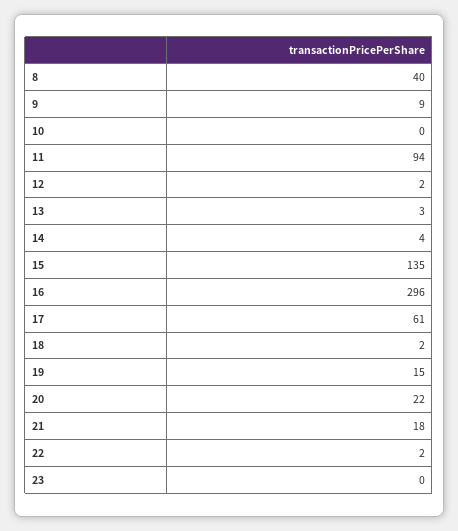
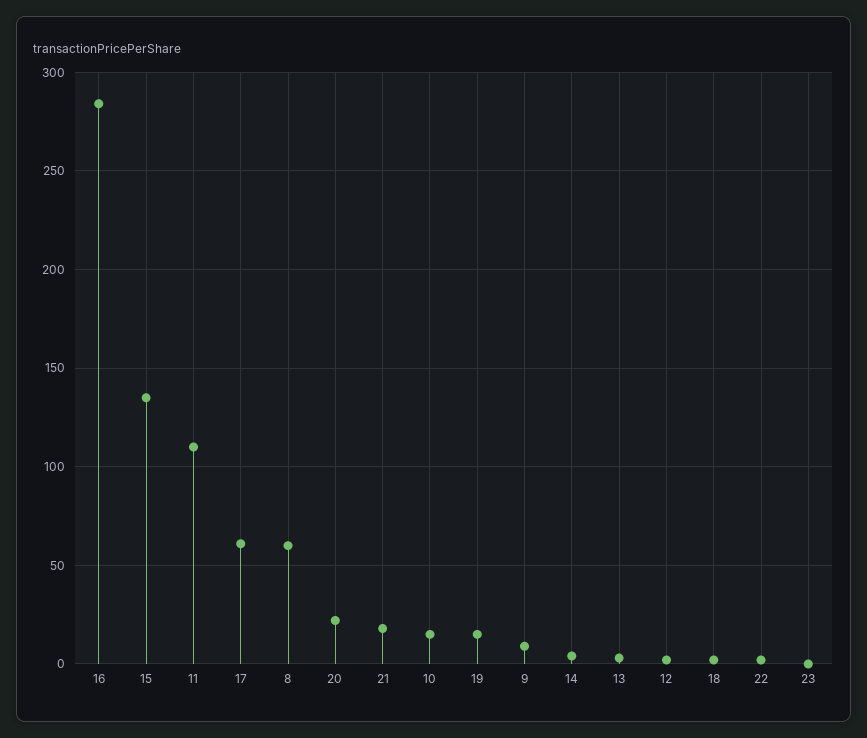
  {
-   "8": 40,
+   "8": 60,
    "9": 9,
-   "10": 0,
+   "10": 15,
-   "11": 94,
+   "11": 110,
    "12": 2,
    "13": 3,
    "14": 4,
    "15": 135,
-   "16": 296,
+   "16": 285,
    "17": 61,
    "18": 2,
    "19": 15,
    "20": 22,
    "21": 18,
    "22": 2,
    "23": 0
  }

